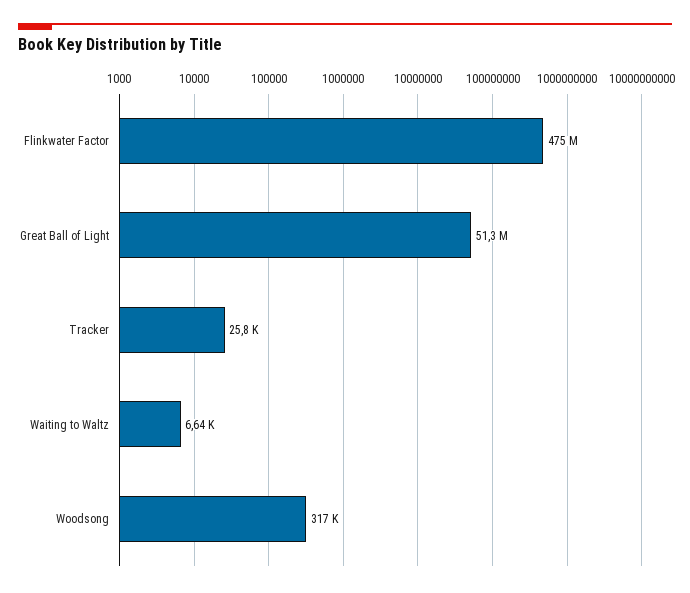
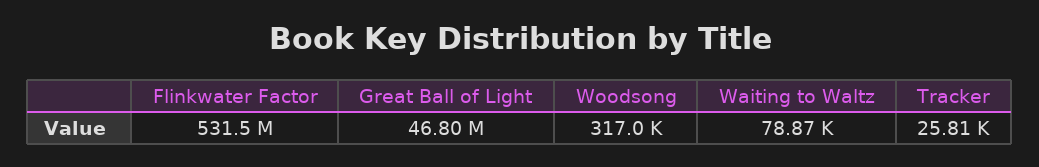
  {
-   "Flinkwater Factor": 475000000,
+   "Flinkwater Factor": 531500000,
-   "Great Ball of Light": 51300000,
+   "Great Ball of Light": 46800000,
    "Tracker": 25810,
-   "Waiting to Waltz": 6640,
+   "Waiting to Waltz": 78870,
    "Woodsong": 317000
  }

